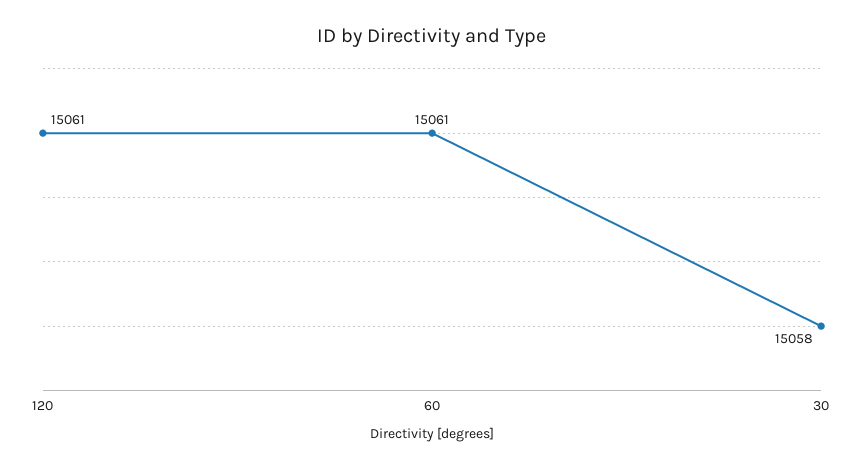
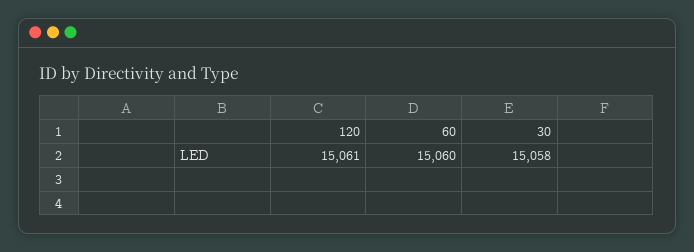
  {
    "120": 15061,
-   "60": 15061,
+   "60": 15060,
    "30": 15058
  }

